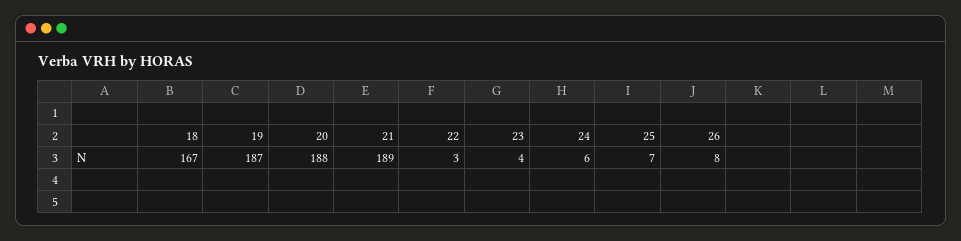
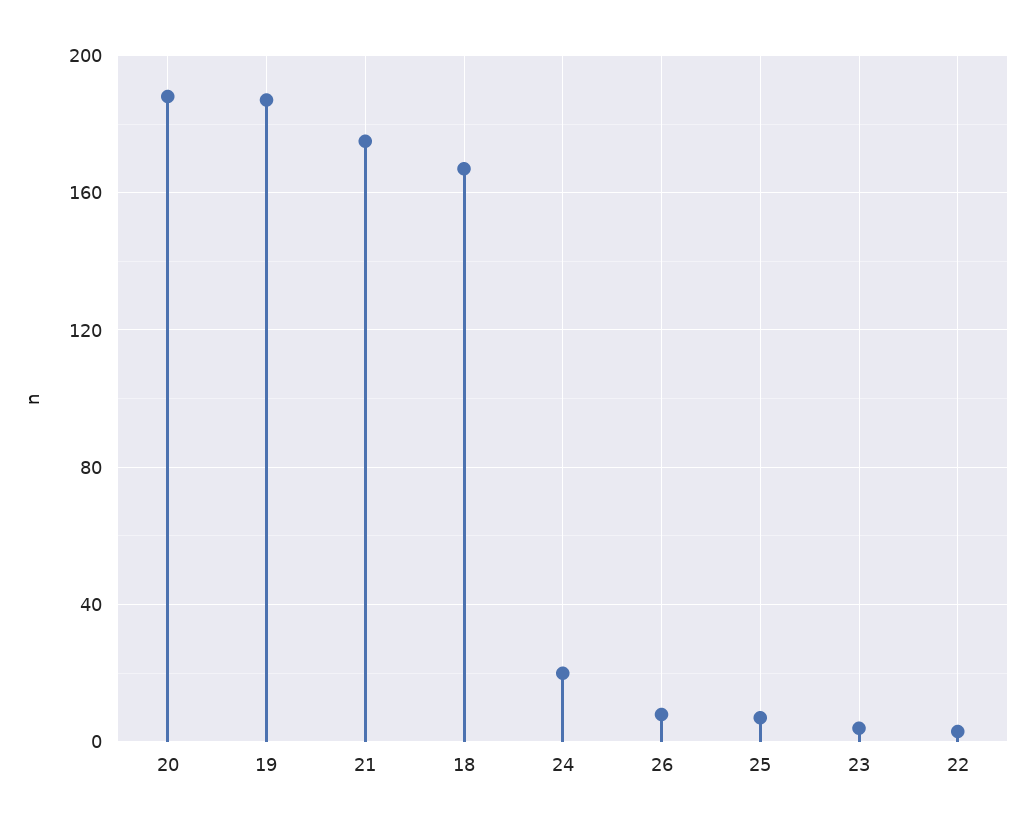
  {
    "18": 167,
    "19": 187,
    "20": 188,
-   "21": 189,
+   "21": 175,
    "22": 3,
    "23": 4,
-   "24": 6,
+   "24": 20,
    "25": 7,
    "26": 8
  }

